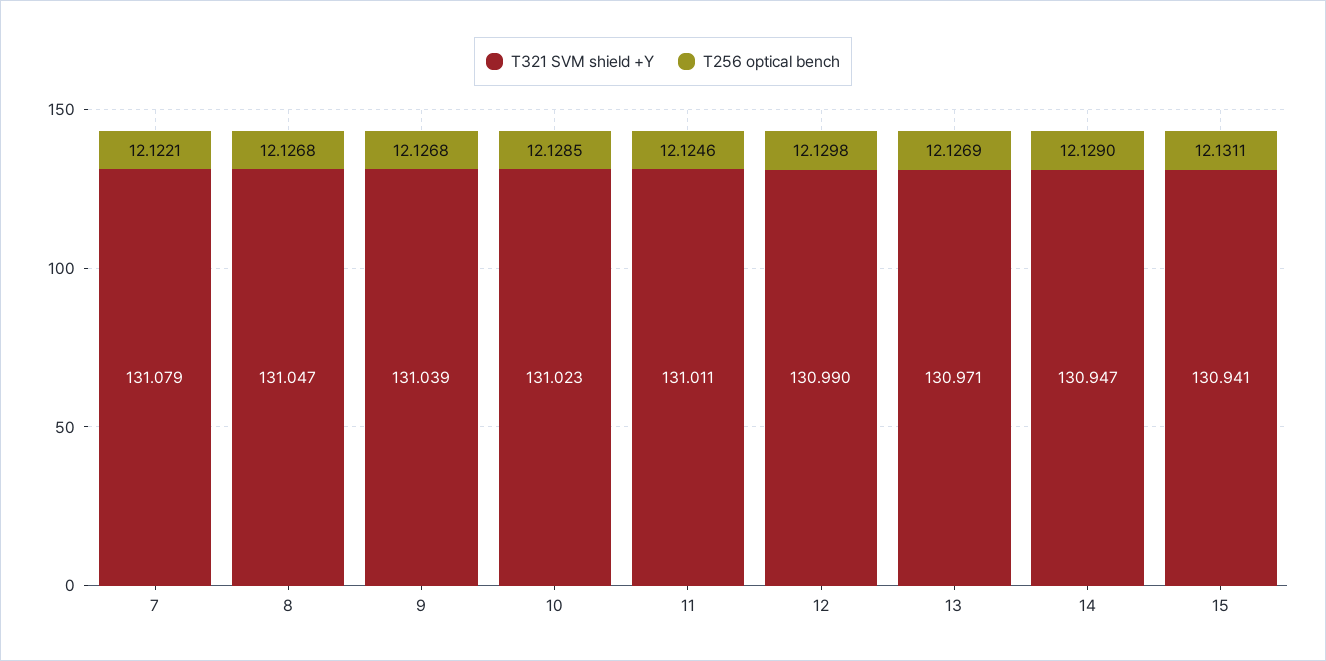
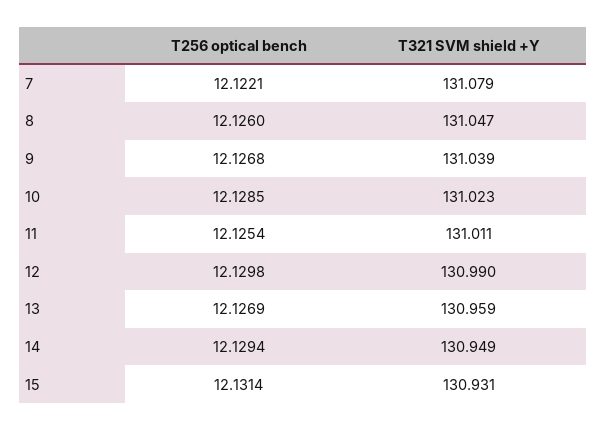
  {
    "T321 SVM shield +Y": {
      "7": 131.079,
      "8": 131.047,
      "9": 131.039,
      "10": 131.023,
      "11": 131.011,
      "12": 130.99,
-     "13": 130.971,
+     "13": 130.959,
-     "14": 130.947,
+     "14": 130.949,
-     "15": 130.941
+     "15": 130.931
    },
    "T256 optical bench": {
      "7": 12.1221,
-     "8": 12.1268,
+     "8": 12.126,
      "9": 12.1268,
      "10": 12.1285,
-     "11": 12.1246,
+     "11": 12.1254,
      "12": 12.1298,
      "13": 12.1269,
-     "14": 12.129,
+     "14": 12.1294,
-     "15": 12.1311
+     "15": 12.1314
    }
  }

